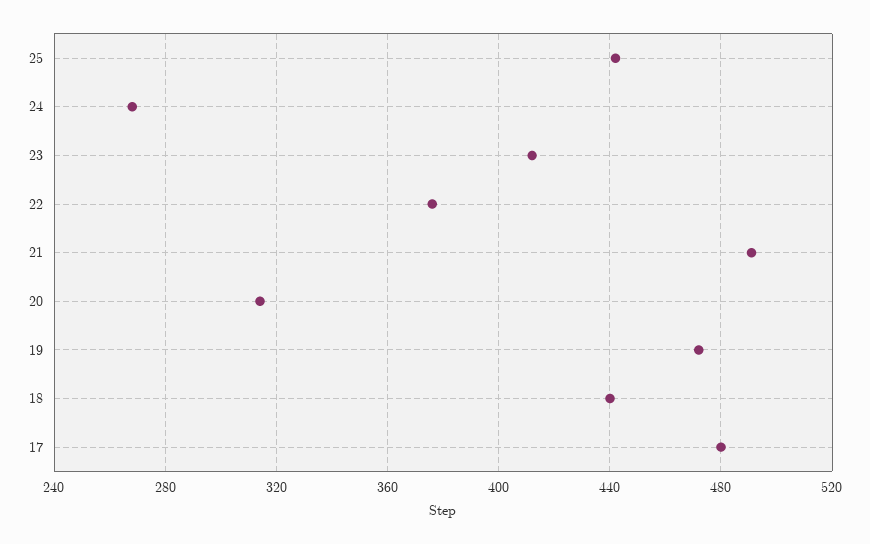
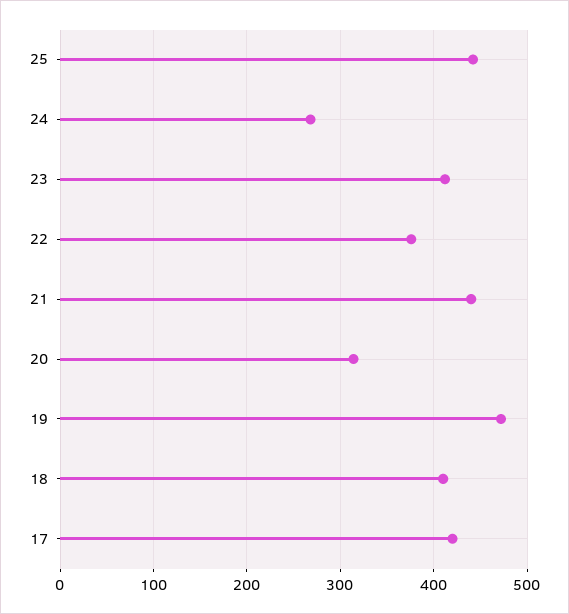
  {
    "25": 440,
    "24": 270,
    "23": 410,
    "22": 375,
-   "21": 490,
+   "21": 440,
    "20": 315,
    "19": 470,
-   "18": 440,
+   "18": 410,
-   "17": 480
+   "17": 420
  }

